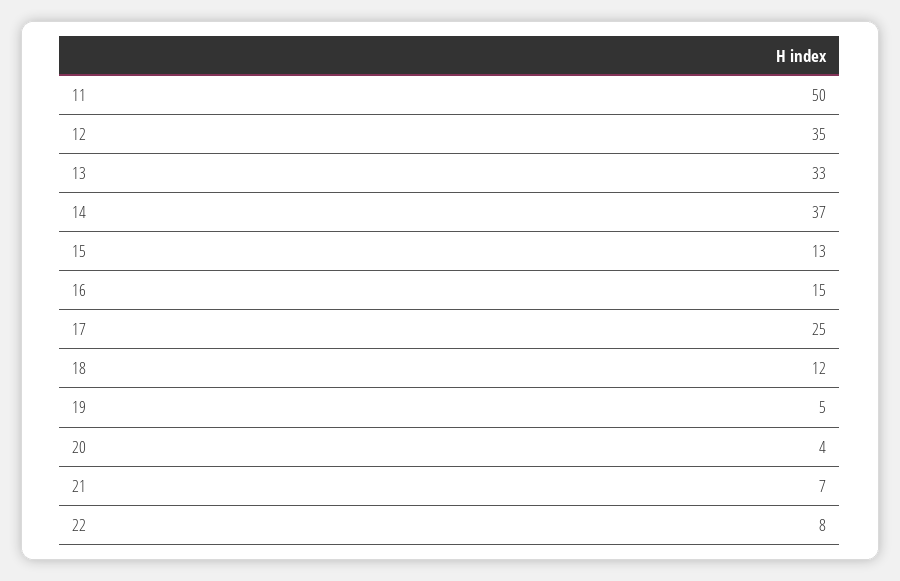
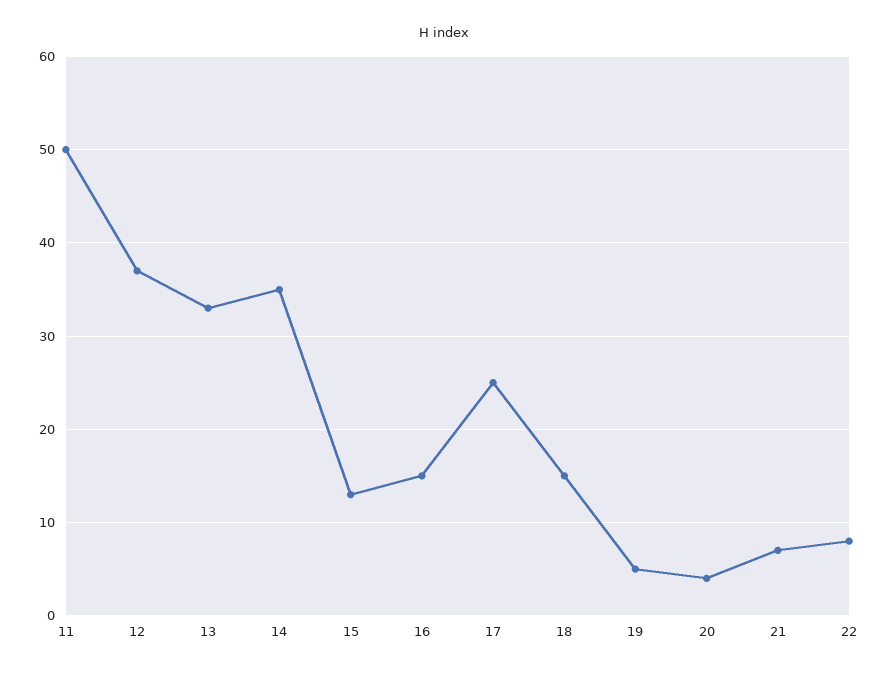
  {
    "11": 50,
-   "12": 35,
+   "12": 37,
    "13": 33,
-   "14": 37,
+   "14": 35,
    "15": 13,
    "16": 15,
    "17": 25,
-   "18": 12,
+   "18": 15,
    "19": 5,
    "20": 4,
    "21": 7,
    "22": 8
  }

